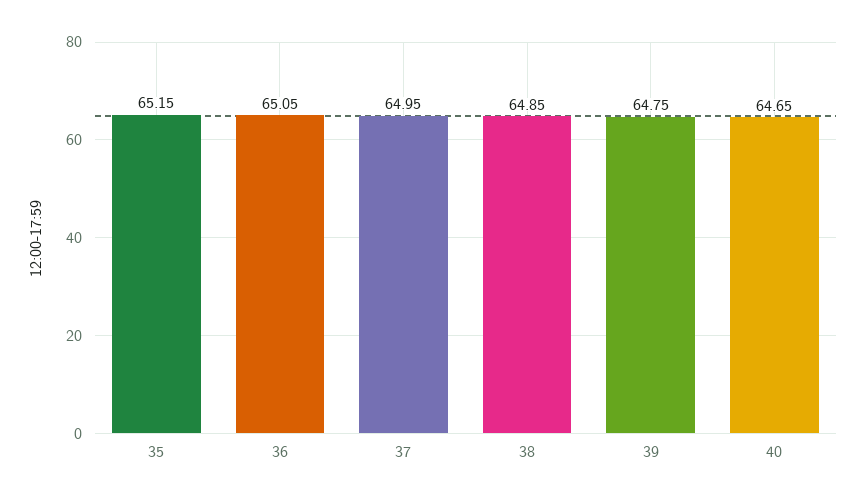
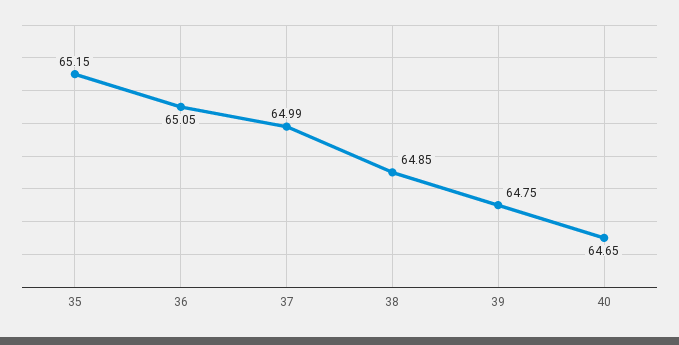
  {
    "35": 65.15,
    "36": 65.05,
-   "37": 64.95,
+   "37": 64.99,
    "38": 64.85,
    "39": 64.75,
    "40": 64.65
  }

